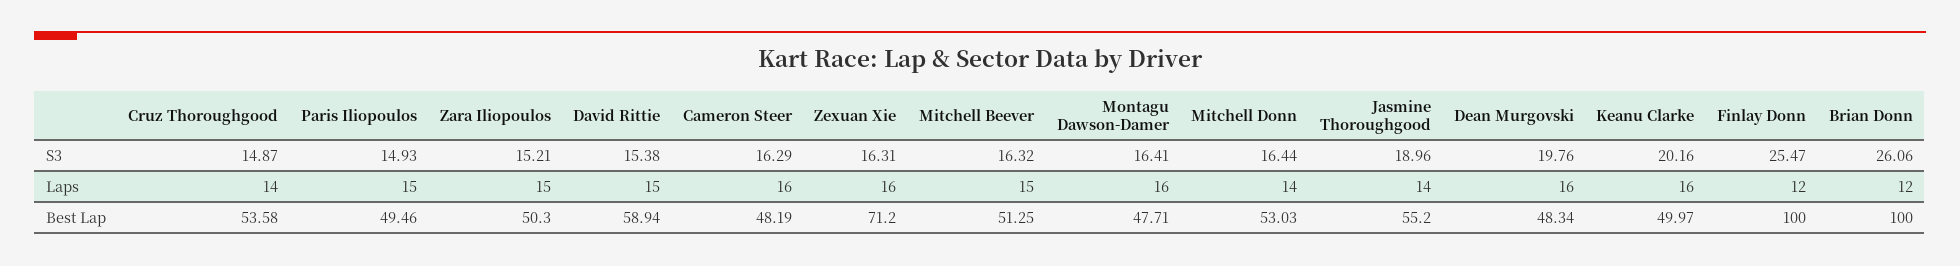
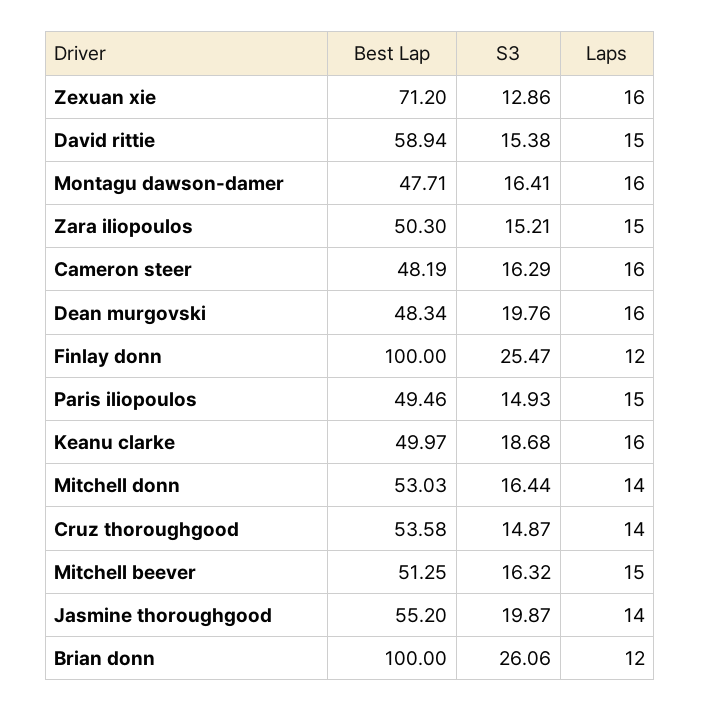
  {
    "Cruz Thoroughgood": {
      "S3": 14.87,
      "Laps": 14,
      "Best Lap": 53.58
    },
    "Paris Iliopoulos": {
      "S3": 14.93,
      "Laps": 15,
      "Best Lap": 49.46
    },
    "Zara Iliopoulos": {
      "S3": 15.21,
      "Laps": 15,
      "Best Lap": 50.3
    },
    "David Rittie": {
      "S3": 15.38,
      "Laps": 15,
      "Best Lap": 58.94
    },
    "Cameron Steer": {
      "S3": 16.29,
      "Laps": 16,
      "Best Lap": 48.19
    },
    "Zexuan Xie": {
-     "S3": 16.31,
+     "S3": 12.86,
      "Laps": 16,
      "Best Lap": 71.2
    },
    "Mitchell Beever": {
      "S3": 16.32,
      "Laps": 15,
      "Best Lap": 51.25
    },
    "Montagu Dawson-Damer": {
      "S3": 16.41,
      "Laps": 16,
      "Best Lap": 47.71
    },
    "Mitchell Donn": {
      "S3": 16.44,
      "Laps": 14,
      "Best Lap": 53.03
    },
    "Jasmine Thoroughgood": {
-     "S3": 18.96,
+     "S3": 19.87,
      "Laps": 14,
      "Best Lap": 55.2
    },
    "Dean Murgovski": {
      "S3": 19.76,
      "Laps": 16,
      "Best Lap": 48.34
    },
    "Keanu Clarke": {
-     "S3": 20.16,
+     "S3": 18.68,
      "Laps": 16,
      "Best Lap": 49.97
    },
    "Finlay Donn": {
      "S3": 25.47,
      "Laps": 12,
      "Best Lap": 100
    },
    "Brian Donn": {
      "S3": 26.06,
      "Laps": 12,
      "Best Lap": 100
    }
  }

